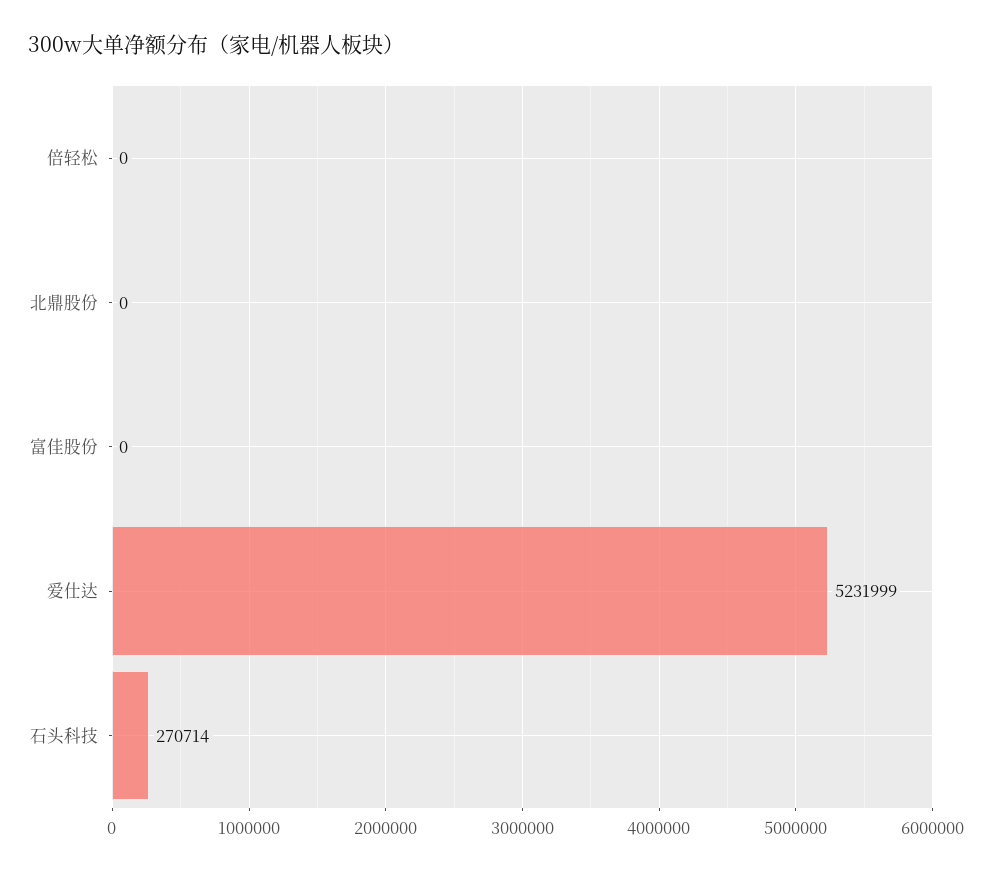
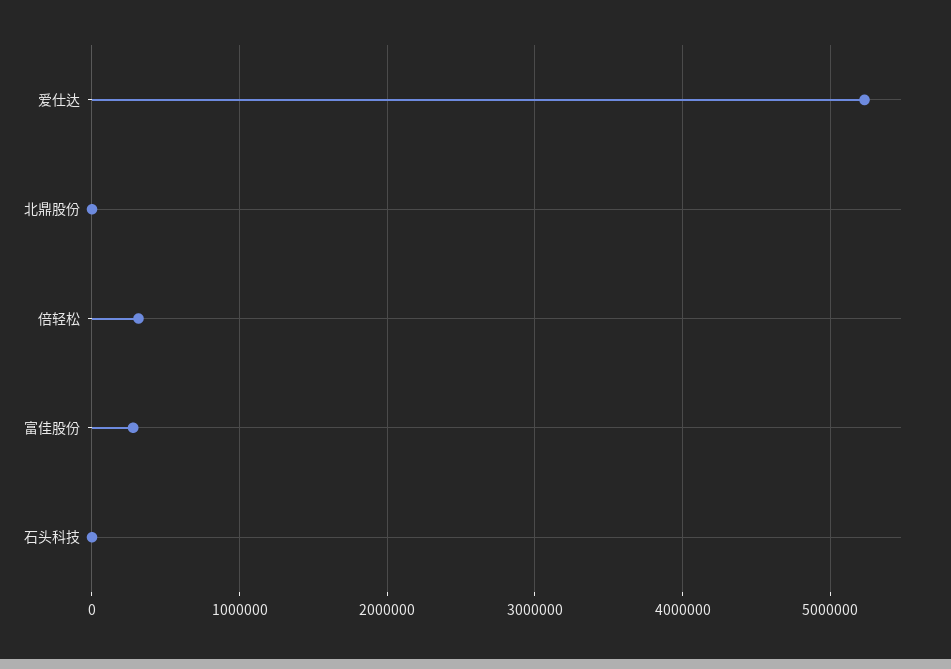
  {
-   "倍轻松": 0,
+   "倍轻松": 300000,
    "北鼎股份": 0,
-   "富佳股份": 0,
+   "富佳股份": 300000,
    "爱仕达": 5231999,
-   "石头科技": 270714
+   "石头科技": 0
  }

